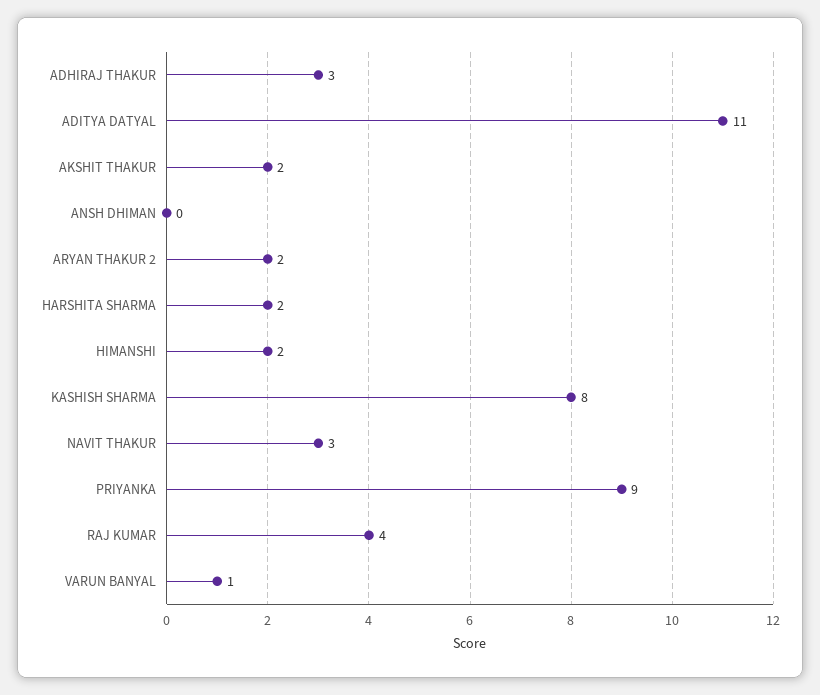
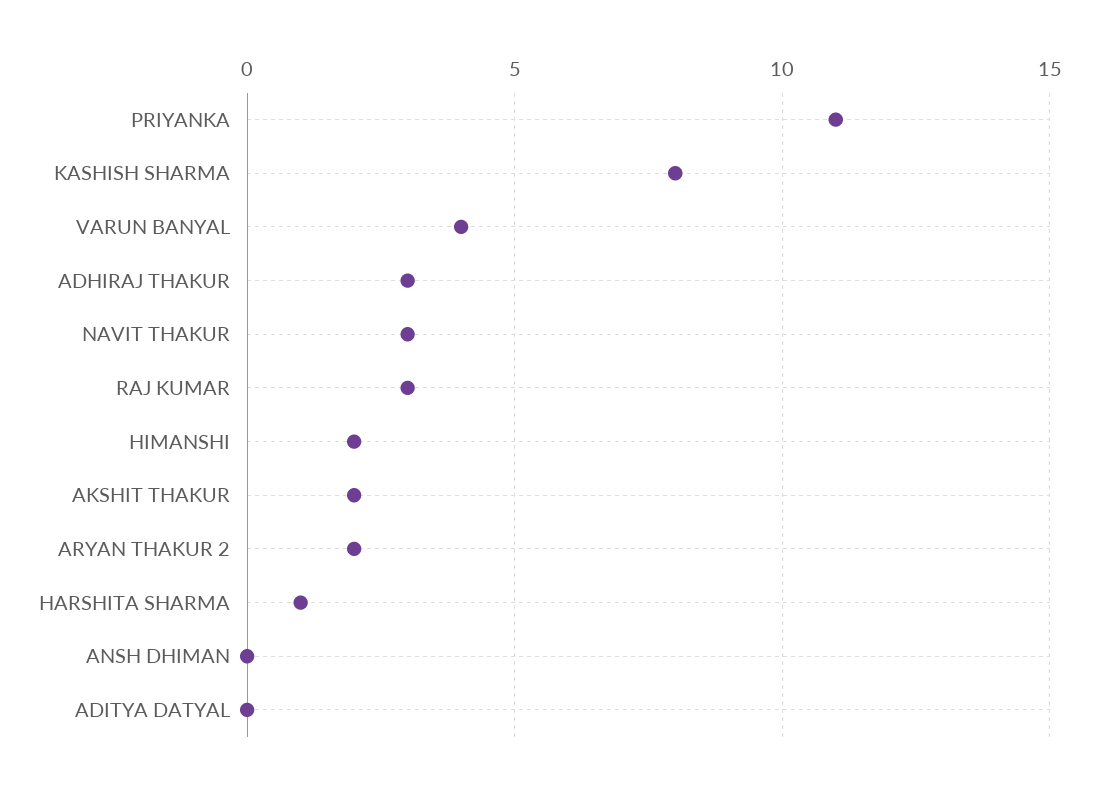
  {
    "ADHIRAJ THAKUR": 3,
-   "ADITYA DATYAL": 11,
+   "ADITYA DATYAL": 0,
    "AKSHIT THAKUR": 2,
    "ANSH DHIMAN": 0,
    "ARYAN THAKUR 2": 2,
-   "HARSHITA SHARMA": 2,
+   "HARSHITA SHARMA": 1,
    "HIMANSHI": 2,
    "KASHISH SHARMA": 8,
    "NAVIT THAKUR": 3,
-   "PRIYANKA": 9,
+   "PRIYANKA": 11,
-   "RAJ KUMAR": 4,
+   "RAJ KUMAR": 3,
-   "VARUN BANYAL": 1
+   "VARUN BANYAL": 4
  }

